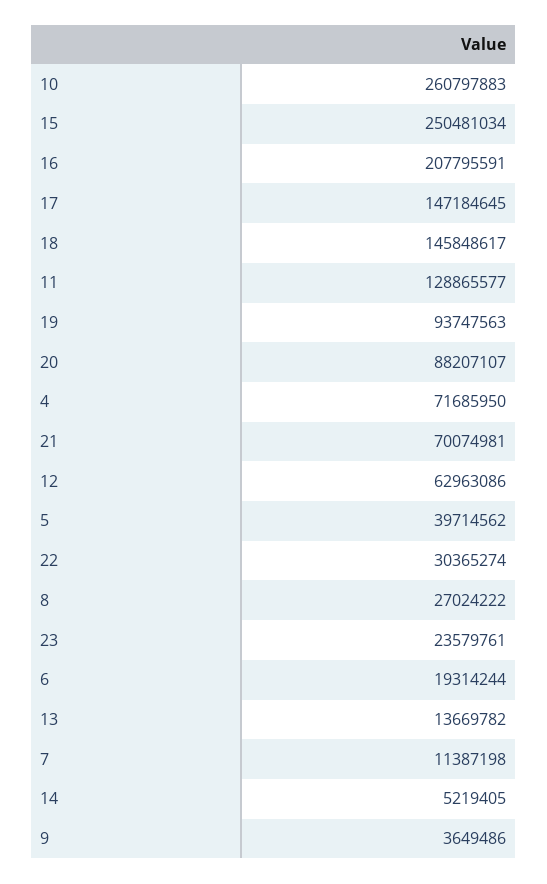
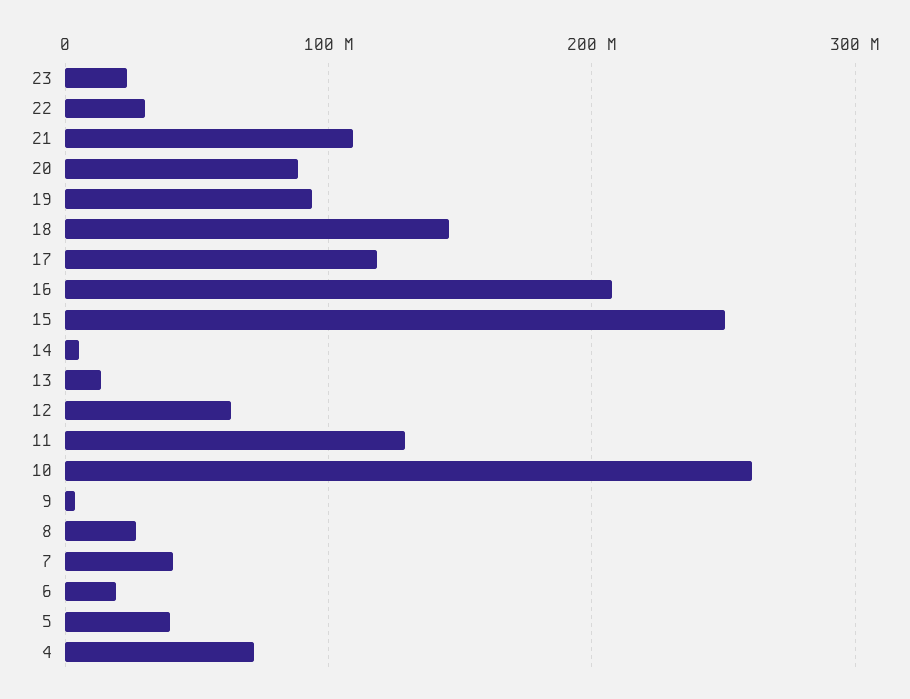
  {
    "10": 260797883,
    "15": 250481034,
    "16": 207795591,
-   "17": 147184645,
+   "17": 120000000,
    "18": 145848617,
    "11": 128865577,
    "19": 93747563,
    "20": 88207107,
    "4": 71685950,
-   "21": 70074981,
+   "21": 110000000,
    "12": 62963086,
    "5": 39714562,
    "22": 30365274,
    "8": 27024222,
    "23": 23579761,
    "6": 19314244,
    "13": 13669782,
-   "7": 11387198,
+   "7": 40000000,
    "14": 5219405,
    "9": 3649486
  }

